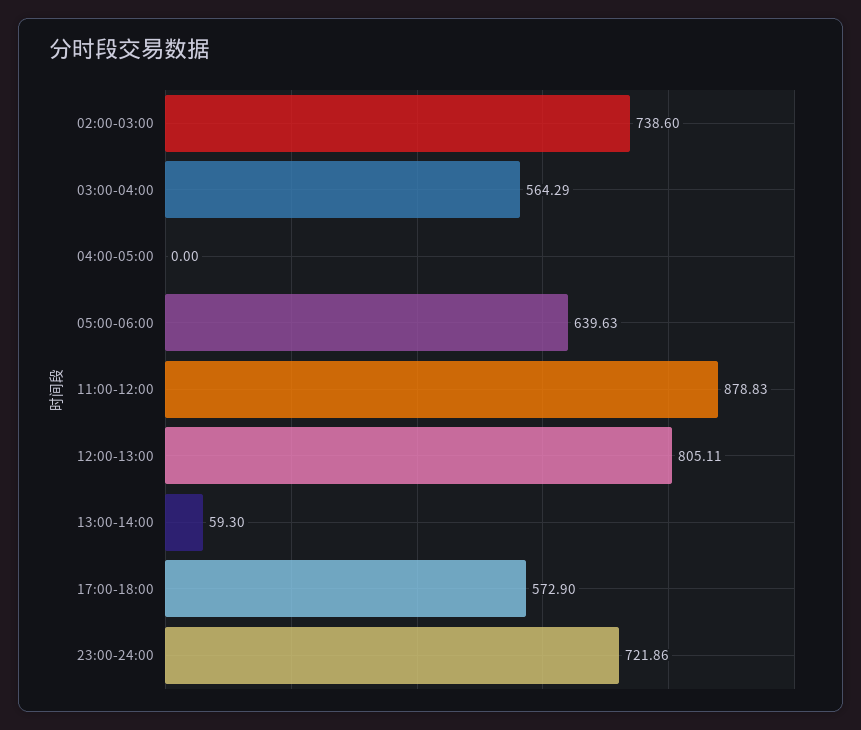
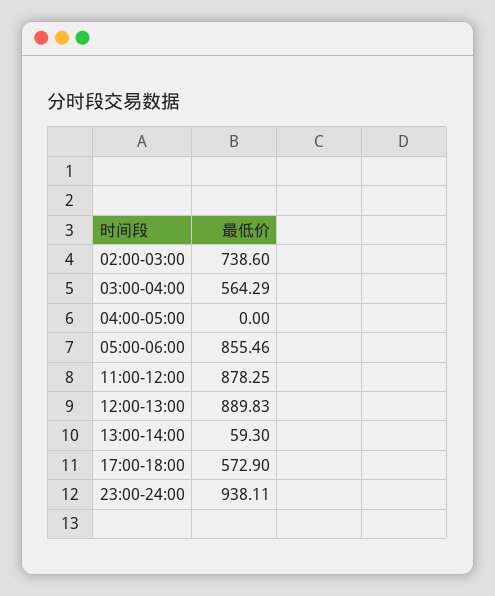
  {
    "02:00-03:00": 738.6,
    "03:00-04:00": 564.29,
    "04:00-05:00": 0,
-   "05:00-06:00": 639.63,
+   "05:00-06:00": 855.46,
-   "11:00-12:00": 878.83,
+   "11:00-12:00": 878.25,
-   "12:00-13:00": 805.11,
+   "12:00-13:00": 889.83,
    "13:00-14:00": 59.3,
    "17:00-18:00": 572.9,
-   "23:00-24:00": 721.86
+   "23:00-24:00": 938.11
  }

